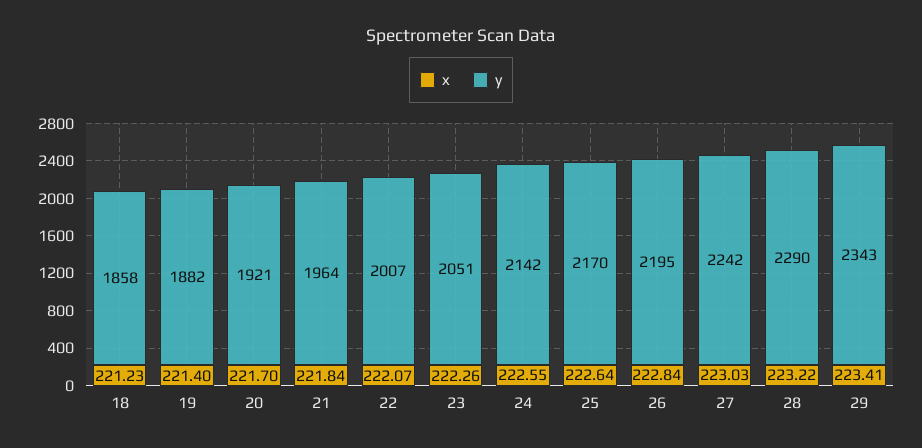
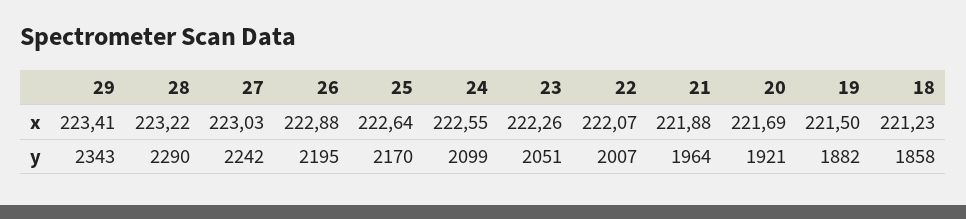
  {
    "x": {
      "18": 221.23,
-     "19": 221.4,
+     "19": 221.5,
-     "20": 221.7,
+     "20": 221.69,
-     "21": 221.84,
+     "21": 221.88,
      "22": 222.07,
      "23": 222.26,
      "24": 222.55,
      "25": 222.64,
-     "26": 222.84,
+     "26": 222.88,
      "27": 223.03,
      "28": 223.22,
      "29": 223.41
    },
    "y": {
      "18": 1858,
      "19": 1882,
      "20": 1921,
      "21": 1964,
      "22": 2007,
      "23": 2051,
-     "24": 2142,
+     "24": 2099,
      "25": 2170,
      "26": 2195,
      "27": 2242,
      "28": 2290,
      "29": 2343
    }
  }

